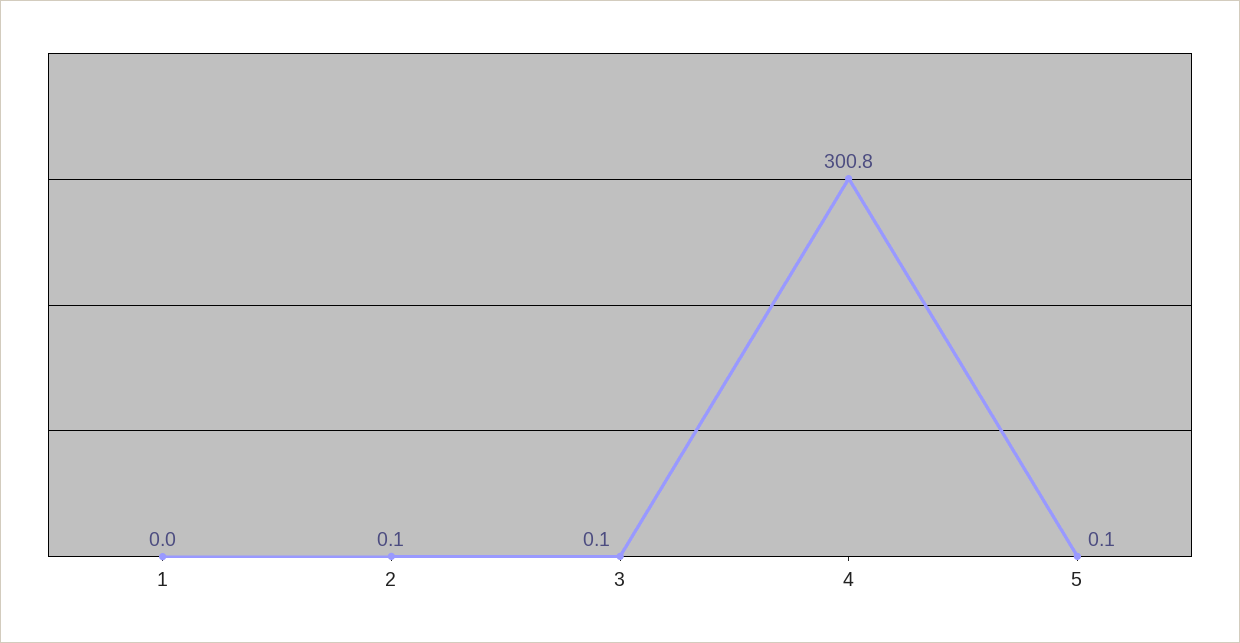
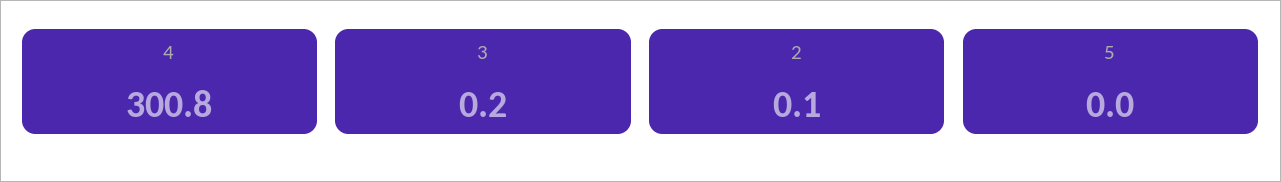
  {
-   "1": 0,
    "2": 0.1,
-   "3": 0.1,
+   "3": 0.2,
    "4": 300.8,
-   "5": 0.1
+   "5": 0
  }

